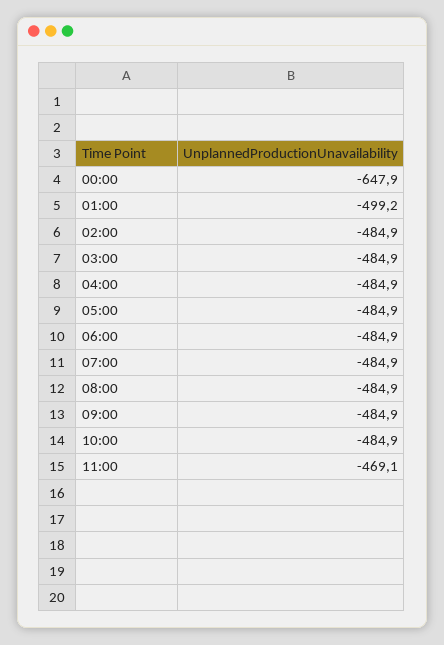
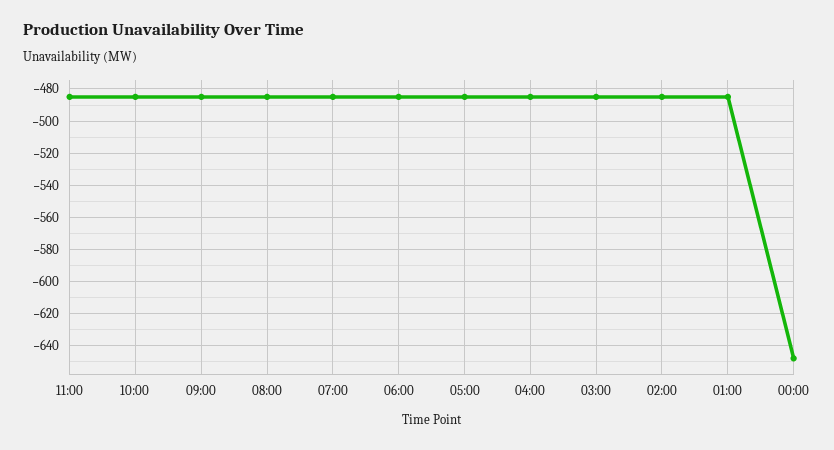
  {
    "00:00": -647.9,
-   "01:00": -499.2,
+   "01:00": -485,
    "02:00": -484.9,
    "03:00": -484.9,
    "04:00": -484.9,
    "05:00": -484.9,
    "06:00": -484.9,
    "07:00": -484.9,
    "08:00": -484.9,
    "09:00": -484.9,
    "10:00": -484.9,
-   "11:00": -469.1
+   "11:00": -485
  }

